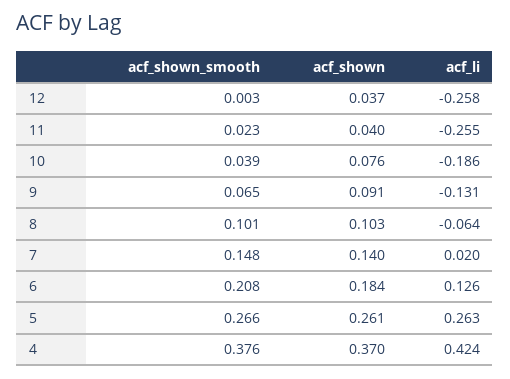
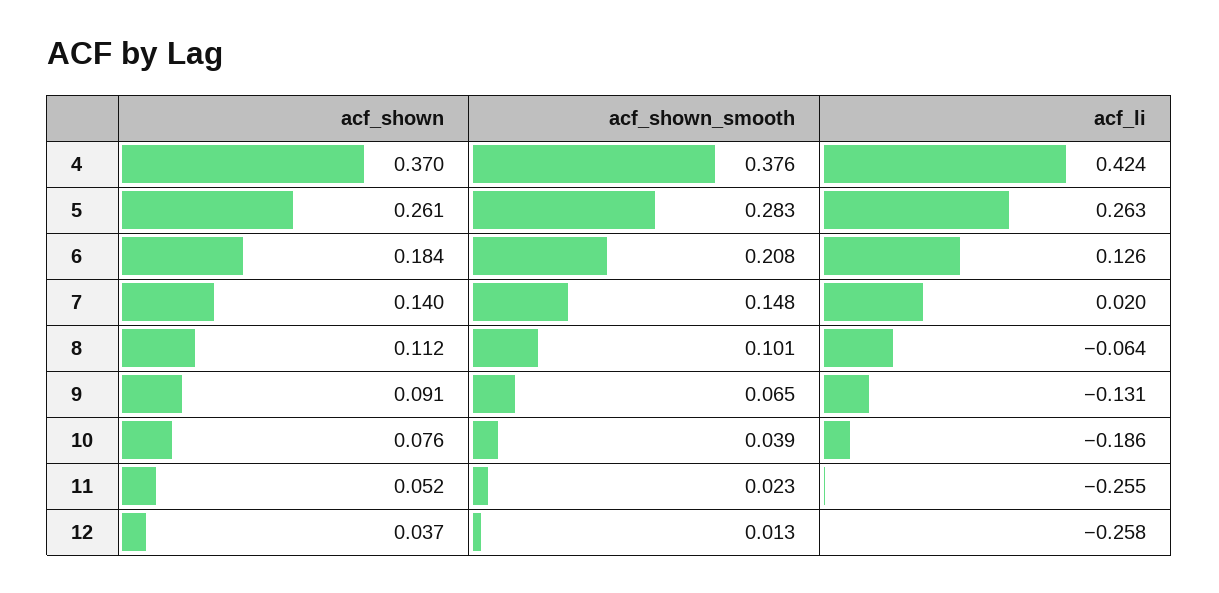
  {
    "acf_shown_smooth": {
-     "12": 0.003,
+     "12": 0.013,
      "11": 0.023,
      "10": 0.039,
      "9": 0.065,
      "8": 0.101,
      "7": 0.148,
      "6": 0.208,
-     "5": 0.266,
+     "5": 0.283,
      "4": 0.376
    },
    "acf_shown": {
      "12": 0.037,
-     "11": 0.04,
+     "11": 0.052,
      "10": 0.076,
      "9": 0.091,
-     "8": 0.103,
+     "8": 0.112,
      "7": 0.14,
      "6": 0.184,
      "5": 0.261,
      "4": 0.37
    },
    "acf_li": {
      "12": -0.258,
      "11": -0.255,
      "10": -0.186,
      "9": -0.131,
      "8": -0.064,
      "7": 0.02,
      "6": 0.126,
      "5": 0.263,
      "4": 0.424
    }
  }

